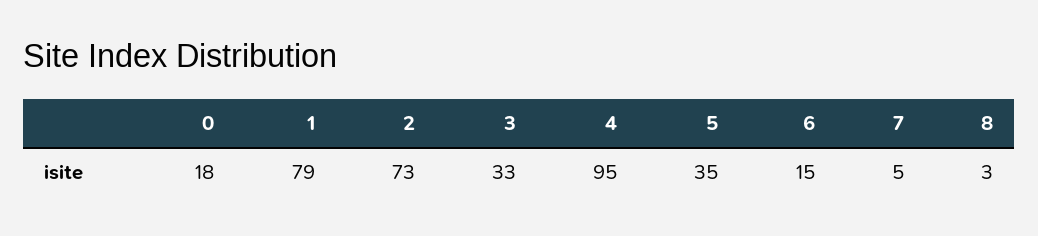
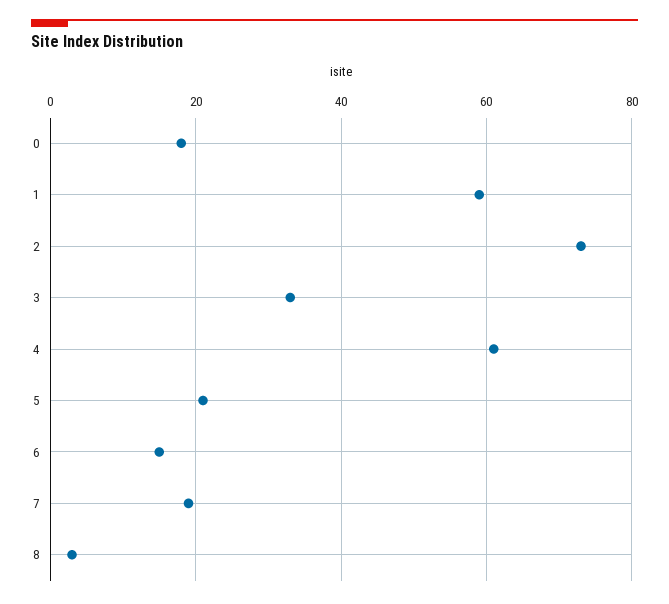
  {
    "0": 18,
-   "1": 79,
+   "1": 60,
    "2": 73,
    "3": 33,
-   "4": 95,
+   "4": 60,
-   "5": 35,
+   "5": 20,
    "6": 15,
-   "7": 5,
+   "7": 20,
    "8": 3
  }

